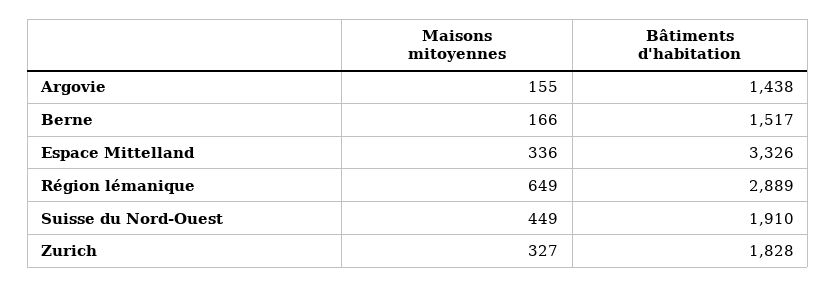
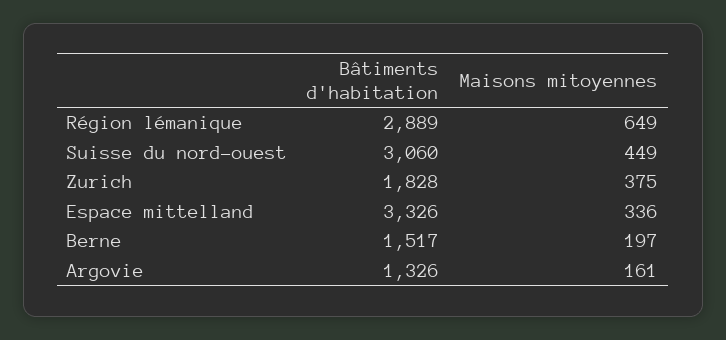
  {
    "Maisons mitoyennes": {
-     "Argovie": 155,
+     "Argovie": 161,
-     "Berne": 166,
+     "Berne": 197,
      "Espace Mittelland": 336,
      "Région lémanique": 649,
      "Suisse du Nord-Ouest": 449,
-     "Zurich": 327
+     "Zurich": 375
    },
    "Bâtiments d'habitation": {
-     "Argovie": 1438,
+     "Argovie": 1326,
      "Berne": 1517,
      "Espace Mittelland": 3326,
      "Région lémanique": 2889,
-     "Suisse du Nord-Ouest": 1910,
+     "Suisse du Nord-Ouest": 3060,
      "Zurich": 1828
    }
  }

